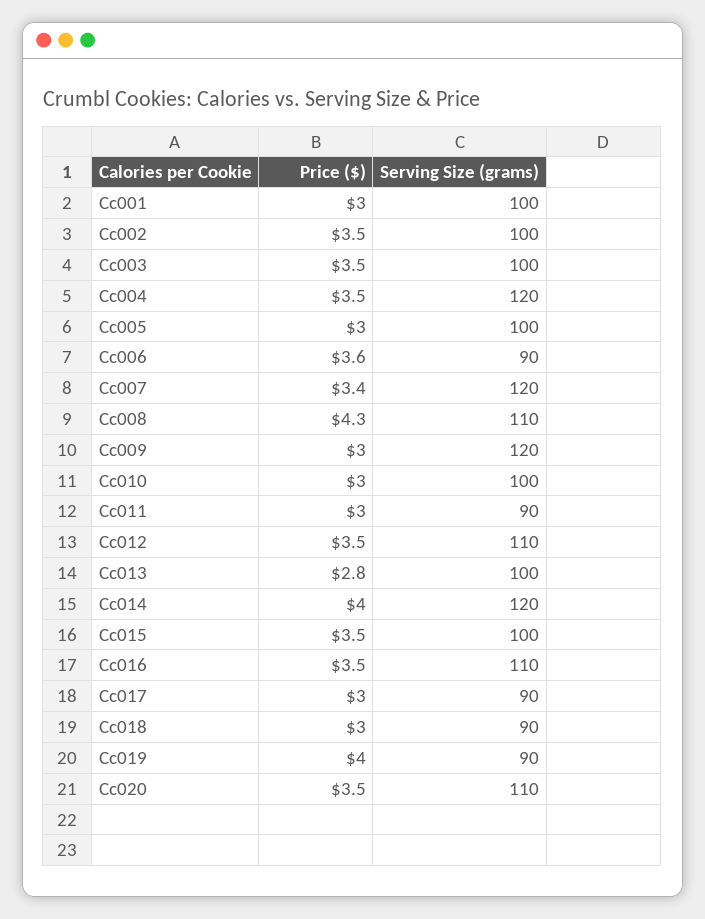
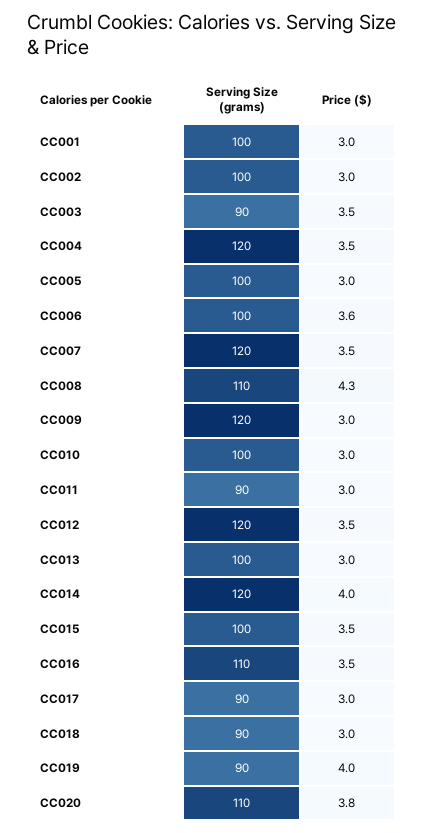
  {
    "Price ($)": {
      "Cc001": 3,
-     "Cc002": 3.5,
+     "Cc002": 3,
      "Cc003": 3.5,
      "Cc004": 3.5,
      "Cc005": 3,
      "Cc006": 3.6,
-     "Cc007": 3.4,
+     "Cc007": 3.5,
      "Cc008": 4.3,
      "Cc009": 3,
      "Cc010": 3,
      "Cc011": 3,
      "Cc012": 3.5,
-     "Cc013": 2.8,
+     "Cc013": 3,
      "Cc014": 4,
      "Cc015": 3.5,
      "Cc016": 3.5,
      "Cc017": 3,
      "Cc018": 3,
      "Cc019": 4,
-     "Cc020": 3.5
+     "Cc020": 3.8
    },
    "Serving Size (grams)": {
      "Cc001": 100,
      "Cc002": 100,
-     "Cc003": 100,
+     "Cc003": 90,
      "Cc004": 120,
      "Cc005": 100,
-     "Cc006": 90,
+     "Cc006": 100,
      "Cc007": 120,
      "Cc008": 110,
      "Cc009": 120,
      "Cc010": 100,
      "Cc011": 90,
-     "Cc012": 110,
+     "Cc012": 120,
      "Cc013": 100,
      "Cc014": 120,
      "Cc015": 100,
      "Cc016": 110,
      "Cc017": 90,
      "Cc018": 90,
      "Cc019": 90,
      "Cc020": 110
    }
  }

